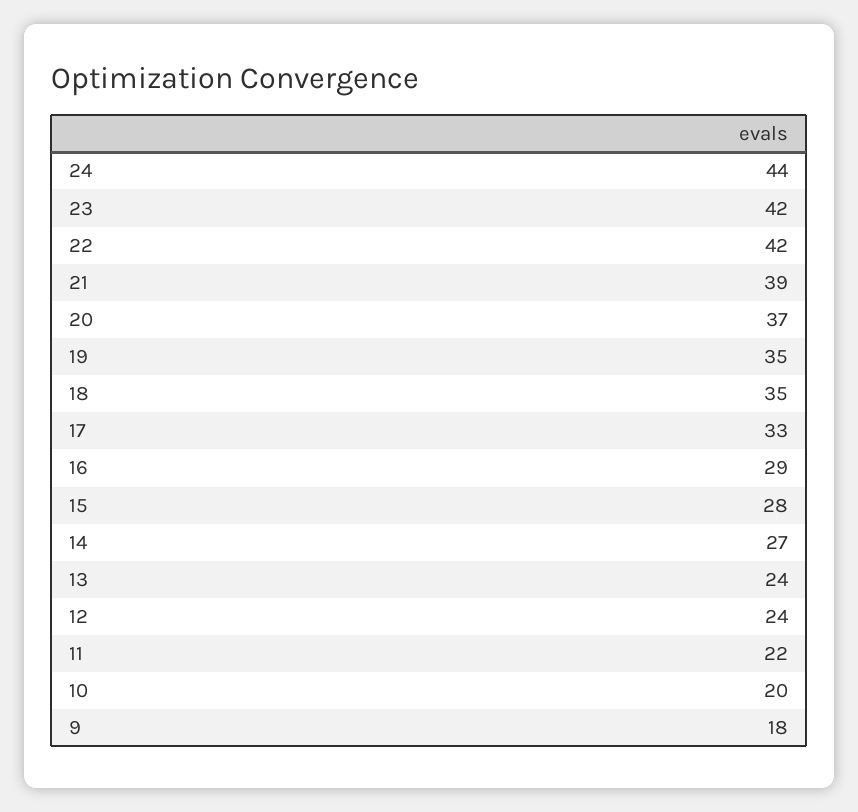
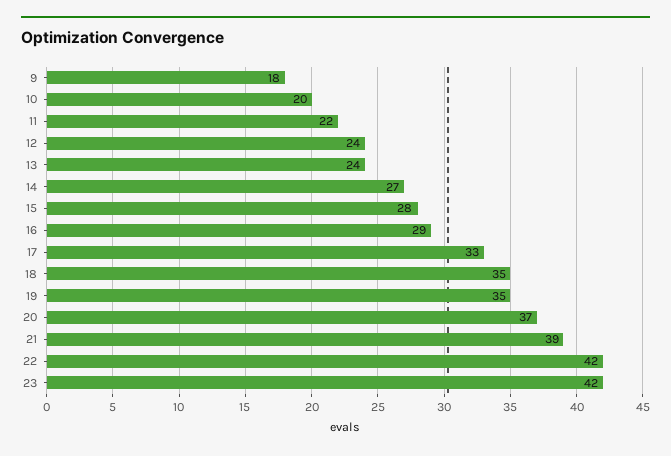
  {
-   "24": 44,
    "23": 42,
    "22": 42,
    "21": 39,
    "20": 37,
    "19": 35,
    "18": 35,
    "17": 33,
    "16": 29,
    "15": 28,
    "14": 27,
    "13": 24,
    "12": 24,
    "11": 22,
    "10": 20,
    "9": 18
  }

